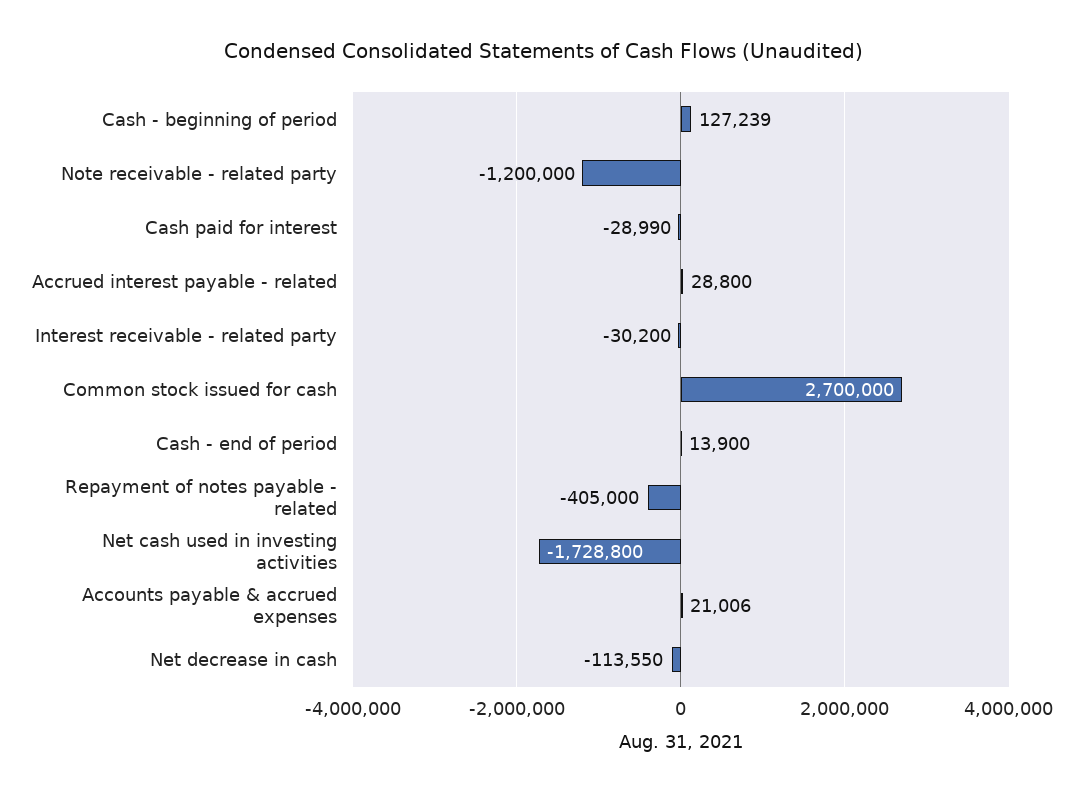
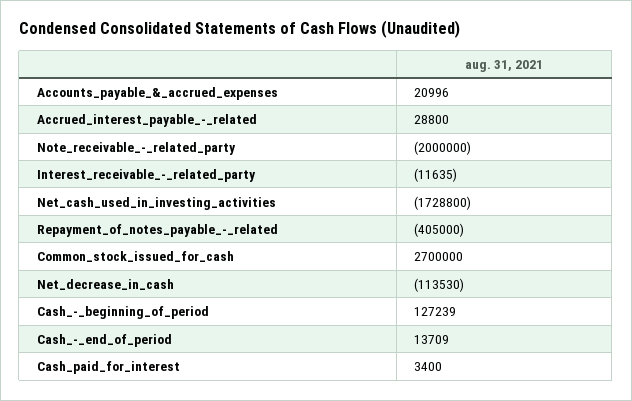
  {
    "Cash - beginning of period": 127239,
-   "Note receivable - related party": -1200000,
+   "Note receivable - related party": -2000000,
-   "Cash paid for interest": -28990,
+   "Cash paid for interest": 3400,
    "Accrued interest payable - related": 28800,
-   "Interest receivable - related party": -30200,
+   "Interest receivable - related party": -11635,
    "Common stock issued for cash": 2700000,
-   "Cash - end of period": 13900,
+   "Cash - end of period": 13709,
    "Repayment of notes payable - related": -405000,
    "Net cash used in investing activities": -1728800,
-   "Accounts payable & accrued expenses": 21006,
+   "Accounts payable & accrued expenses": 20996,
-   "Net decrease in cash": -113550
+   "Net decrease in cash": -113530
  }

